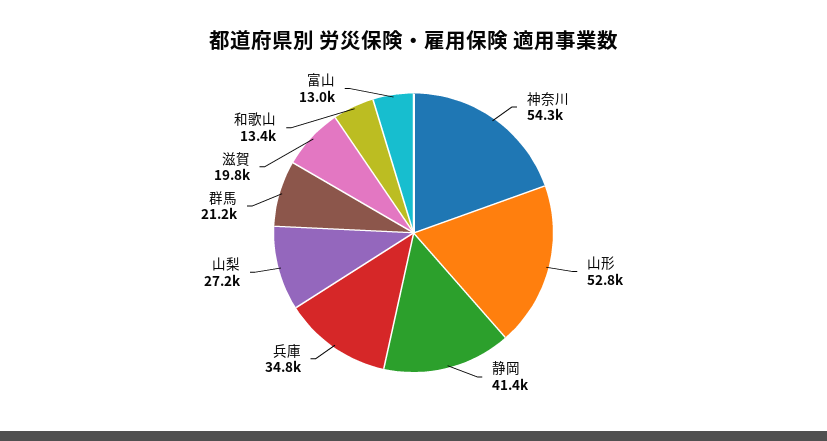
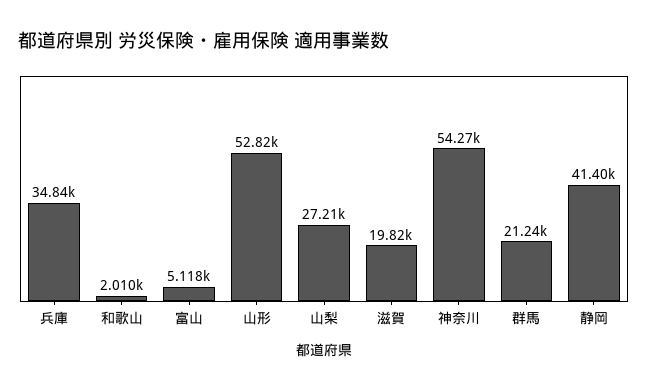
  {
    "神奈川": 54270,
    "山形": 52820,
    "静岡": 41400,
    "兵庫": 34840,
    "山梨": 27210,
    "群馬": 21240,
    "滋賀": 19820,
-   "和歌山": 13400,
+   "和歌山": 2010,
-   "富山": 13000
+   "富山": 5118
  }

